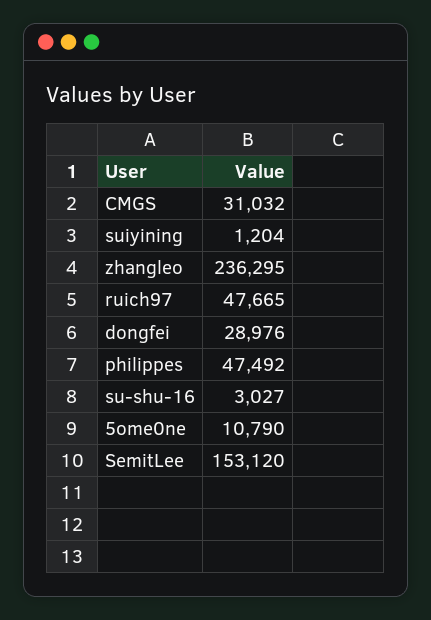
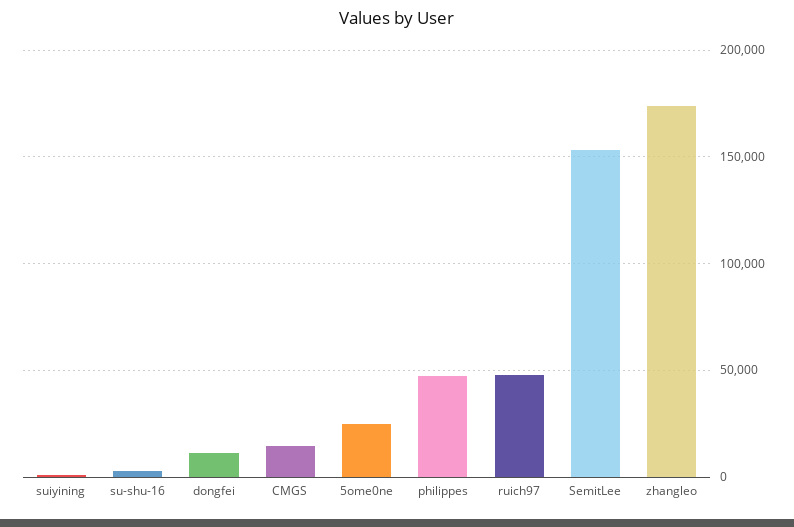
  {
-   "CMGS": 31032,
+   "CMGS": 15000,
    "suiyining": 1204,
-   "zhangleo": 236295,
+   "zhangleo": 175000,
    "ruich97": 47665,
-   "dongfei": 28976,
+   "dongfei": 10000,
    "philippes": 47492,
    "su-shu-16": 3027,
-   "5ome0ne": 10790,
+   "5ome0ne": 25000,
    "SemitLee": 153120
  }

